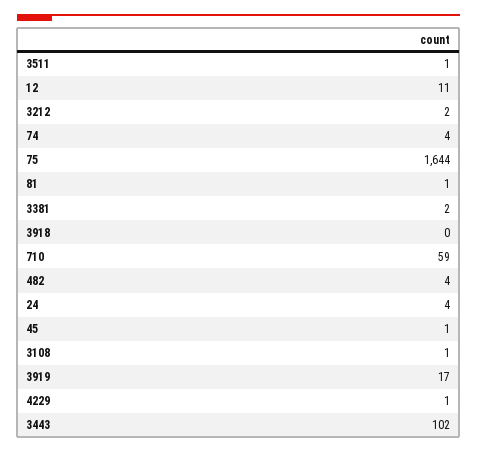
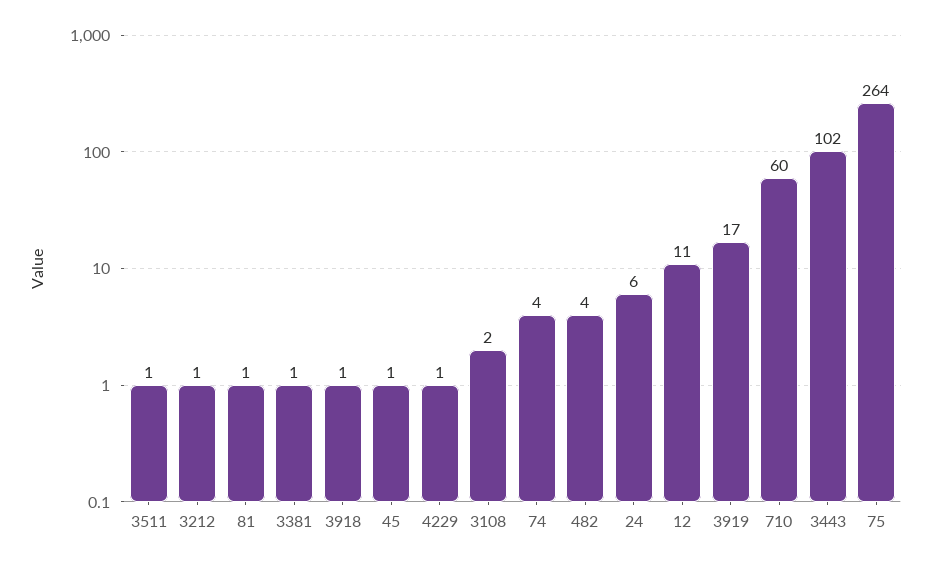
  {
    "3511": 1,
    "12": 11,
-   "3212": 2,
+   "3212": 1,
    "74": 4,
-   "75": 1644,
+   "75": 264,
    "81": 1,
-   "3381": 2,
+   "3381": 1,
-   "3918": 0,
+   "3918": 1,
-   "710": 59,
+   "710": 60,
    "482": 4,
-   "24": 4,
+   "24": 6,
    "45": 1,
-   "3108": 1,
+   "3108": 2,
    "3919": 17,
    "4229": 1,
    "3443": 102
  }

